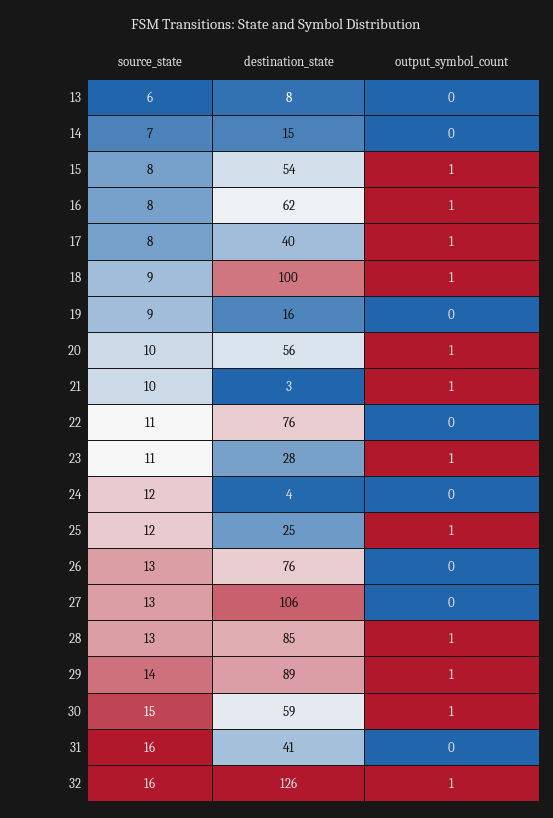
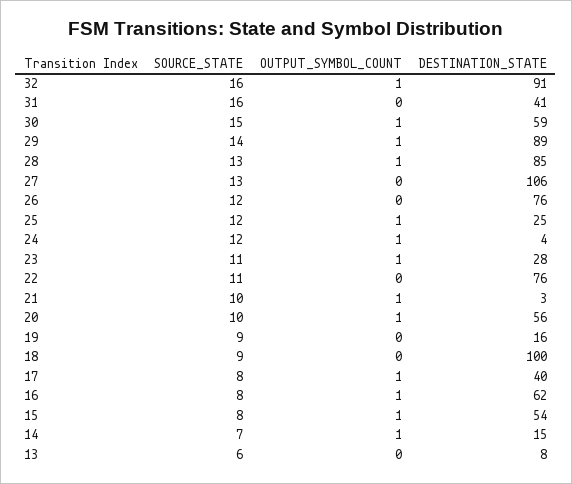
  {
    "source_state": {
      "13": 6,
      "14": 7,
      "15": 8,
      "16": 8,
      "17": 8,
      "18": 9,
      "19": 9,
      "20": 10,
      "21": 10,
      "22": 11,
      "23": 11,
      "24": 12,
      "25": 12,
-     "26": 13,
+     "26": 12,
      "27": 13,
      "28": 13,
      "29": 14,
      "30": 15,
      "31": 16,
      "32": 16
    },
    "destination_state": {
      "13": 8,
      "14": 15,
      "15": 54,
      "16": 62,
      "17": 40,
      "18": 100,
      "19": 16,
      "20": 56,
      "21": 3,
      "22": 76,
      "23": 28,
      "24": 4,
      "25": 25,
      "26": 76,
      "27": 106,
      "28": 85,
      "29": 89,
      "30": 59,
      "31": 41,
-     "32": 126
+     "32": 91
    },
    "output_symbol_count": {
      "13": 0,
-     "14": 0,
+     "14": 1,
      "15": 1,
      "16": 1,
      "17": 1,
-     "18": 1,
+     "18": 0,
      "19": 0,
      "20": 1,
      "21": 1,
      "22": 0,
      "23": 1,
-     "24": 0,
+     "24": 1,
      "25": 1,
      "26": 0,
      "27": 0,
      "28": 1,
      "29": 1,
      "30": 1,
      "31": 0,
      "32": 1
    }
  }

